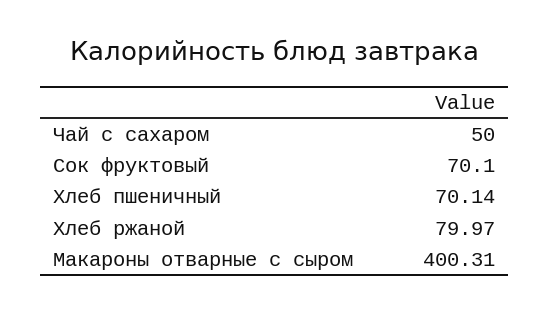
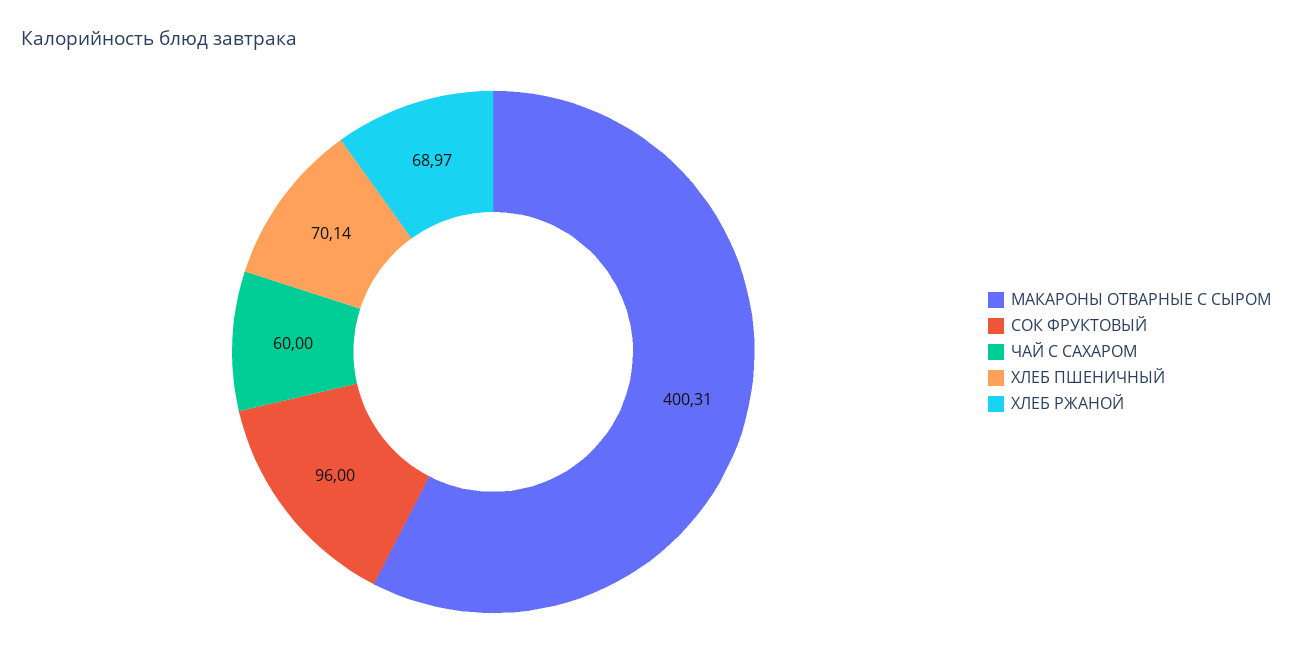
  {
-   "Чай с сахаром": 50,
+   "Чай с сахаром": 60,
-   "Сок фруктовый": 70.1,
+   "Сок фруктовый": 96,
    "Хлеб пшеничный": 70.14,
-   "Хлеб ржаной": 79.97,
+   "Хлеб ржаной": 68.97,
    "Макароны отварные с сыром": 400.31
  }

